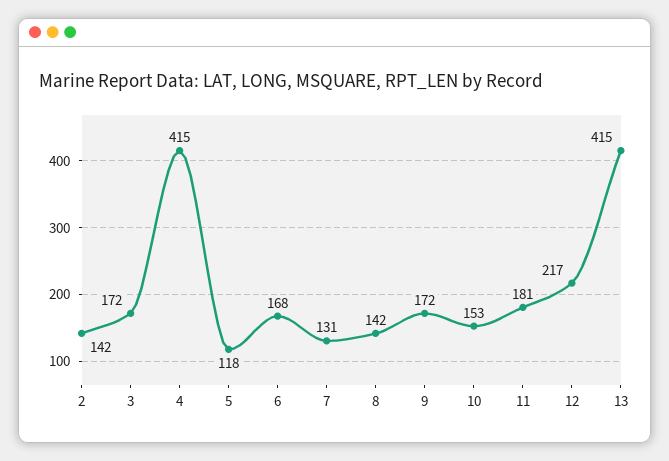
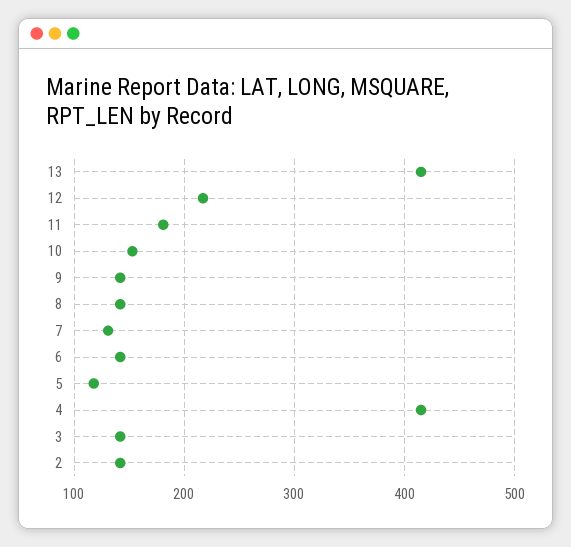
  {
    "2": 142,
-   "3": 172,
+   "3": 140,
    "4": 415,
    "5": 118,
-   "6": 168,
+   "6": 140,
    "7": 131,
    "8": 142,
-   "9": 172,
+   "9": 140,
    "10": 153,
    "11": 181,
    "12": 217,
    "13": 415
  }

